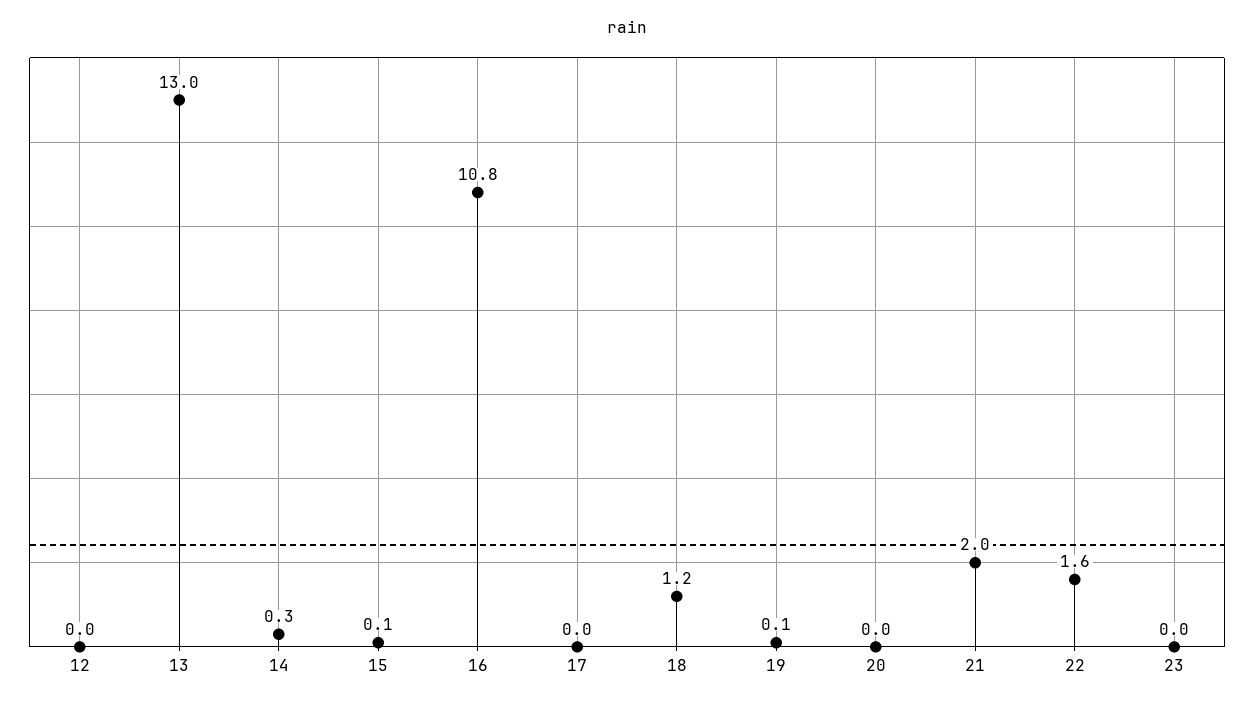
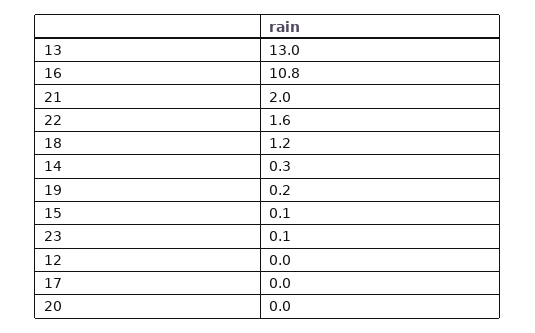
  {
    "12": 0,
    "13": 13,
    "14": 0.3,
    "15": 0.1,
    "16": 10.8,
    "17": 0,
    "18": 1.2,
-   "19": 0.1,
+   "19": 0.2,
    "20": 0,
    "21": 2,
    "22": 1.6,
-   "23": 0
+   "23": 0.1
  }

